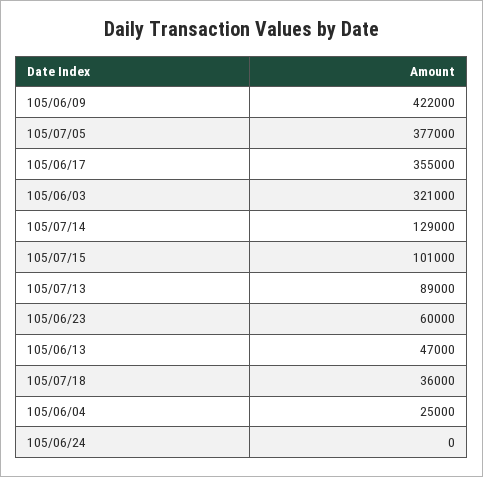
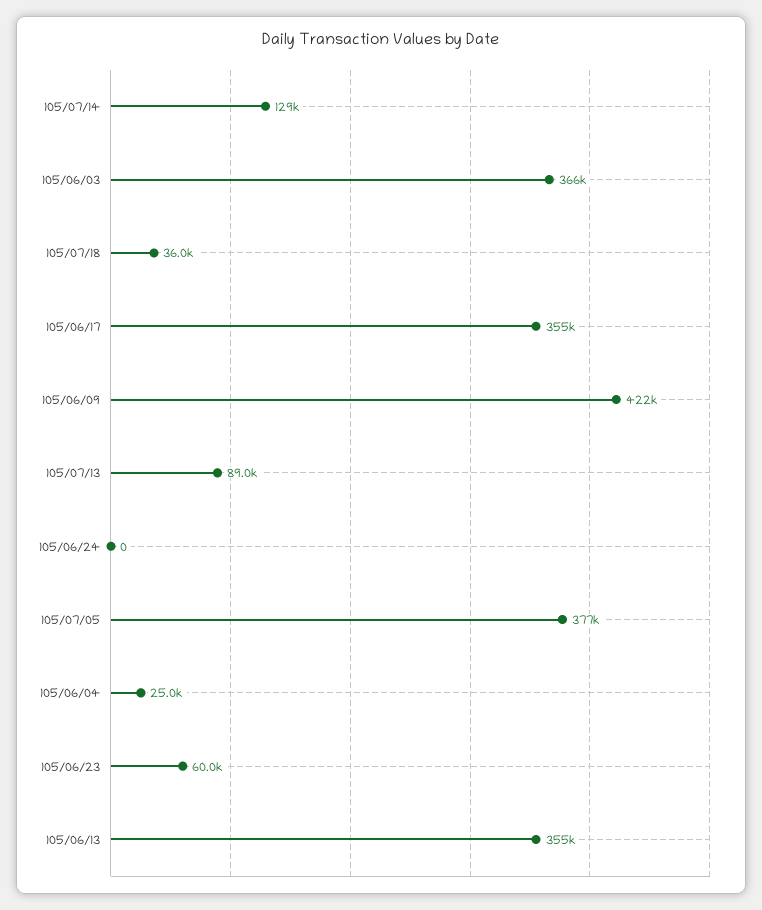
  {
    "105/06/09": 422000,
    "105/07/05": 377000,
    "105/06/17": 355000,
-   "105/06/03": 321000,
+   "105/06/03": 366000,
    "105/07/14": 129000,
-   "105/07/15": 101000,
    "105/07/13": 89000,
    "105/06/23": 60000,
-   "105/06/13": 47000,
+   "105/06/13": 355000,
    "105/07/18": 36000,
    "105/06/04": 25000,
    "105/06/24": 0
  }

